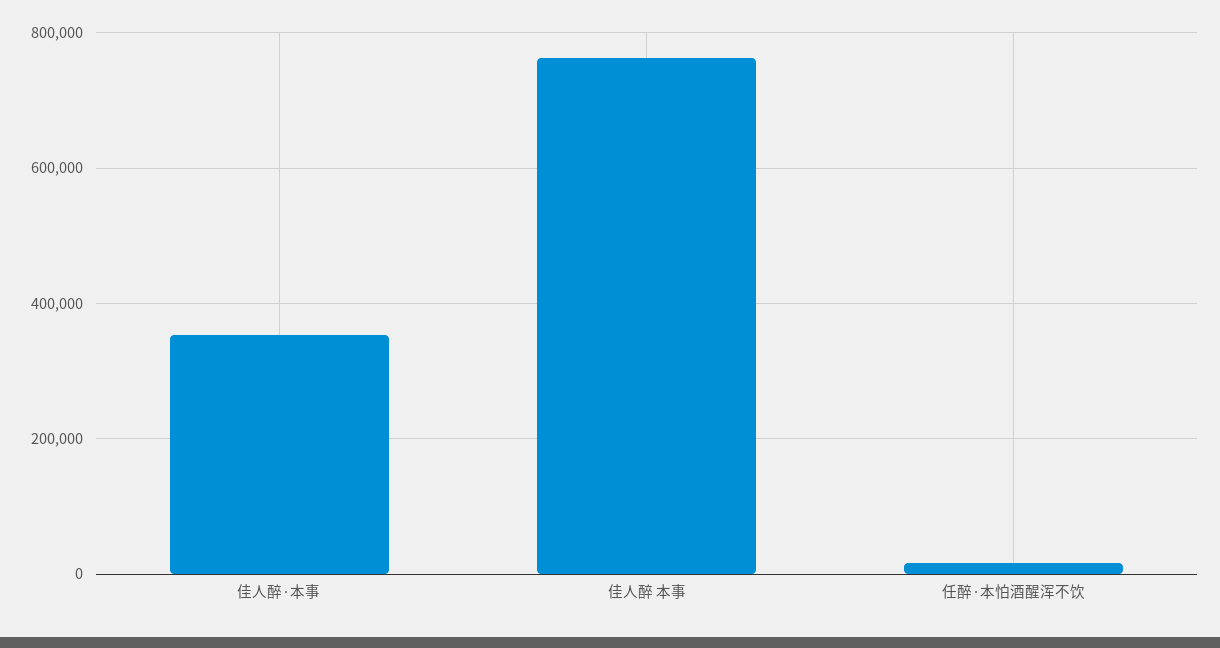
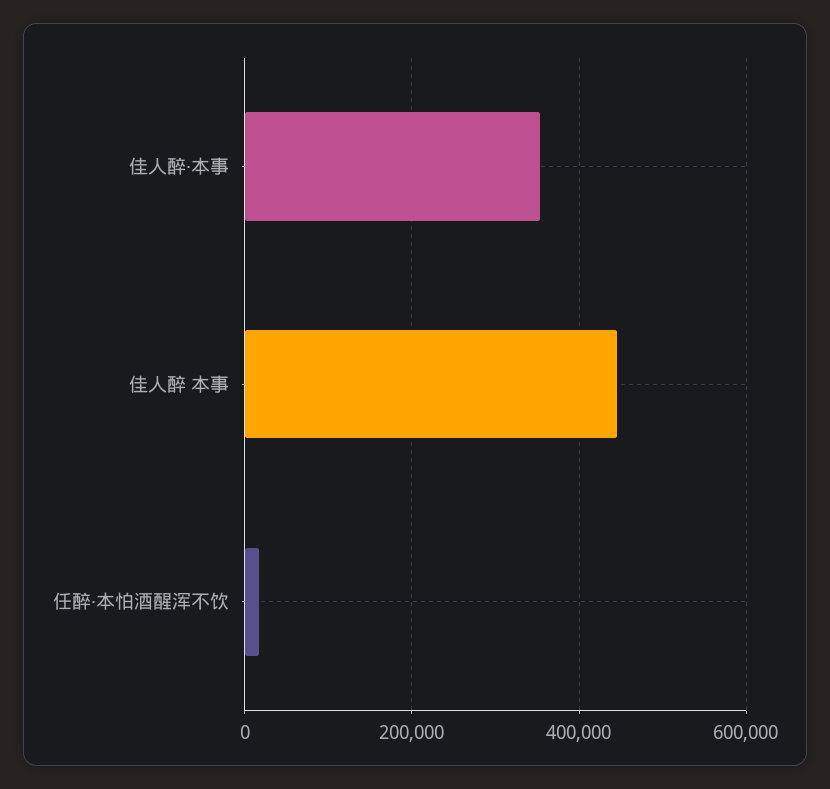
  {
    "佳人醉·本事": 360000,
-   "佳人醉 本事": 760000,
+   "佳人醉 本事": 440000,
    "任醉·本怕酒醒浑不饮": 20000
  }

